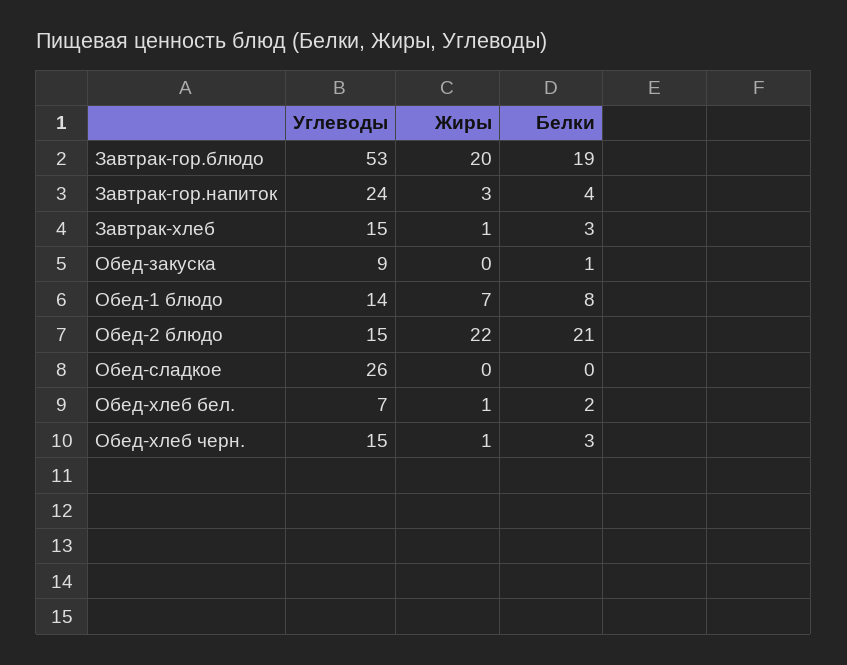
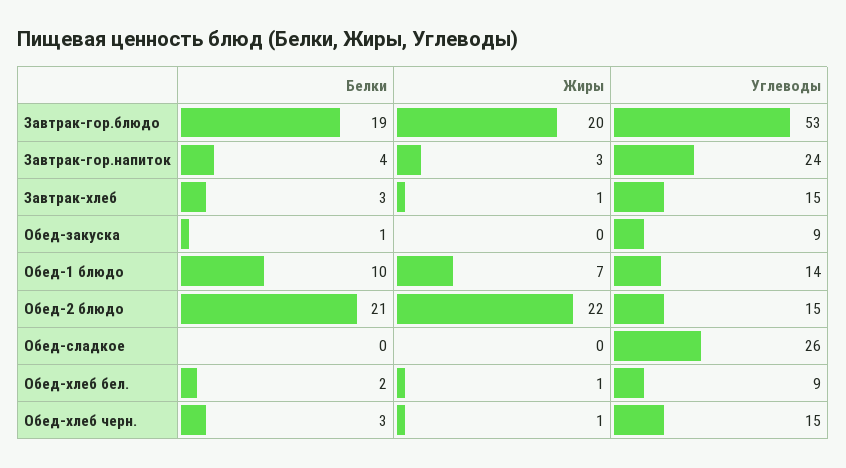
  {
    "Углеводы": {
      "Завтрак-гор.блюдо": 53,
      "Завтрак-гор.напиток": 24,
      "Завтрак-хлеб": 15,
      "Обед-закуска": 9,
      "Обед-1 блюдо": 14,
      "Обед-2 блюдо": 15,
      "Обед-сладкое": 26,
-     "Обед-хлеб бел.": 7,
+     "Обед-хлеб бел.": 9,
      "Обед-хлеб черн.": 15
    },
    "Жиры": {
      "Завтрак-гор.блюдо": 20,
      "Завтрак-гор.напиток": 3,
      "Завтрак-хлеб": 1,
      "Обед-закуска": 0,
      "Обед-1 блюдо": 7,
      "Обед-2 блюдо": 22,
      "Обед-сладкое": 0,
      "Обед-хлеб бел.": 1,
      "Обед-хлеб черн.": 1
    },
    "Белки": {
      "Завтрак-гор.блюдо": 19,
      "Завтрак-гор.напиток": 4,
      "Завтрак-хлеб": 3,
      "Обед-закуска": 1,
-     "Обед-1 блюдо": 8,
+     "Обед-1 блюдо": 10,
      "Обед-2 блюдо": 21,
      "Обед-сладкое": 0,
      "Обед-хлеб бел.": 2,
      "Обед-хлеб черн.": 3
    }
  }

